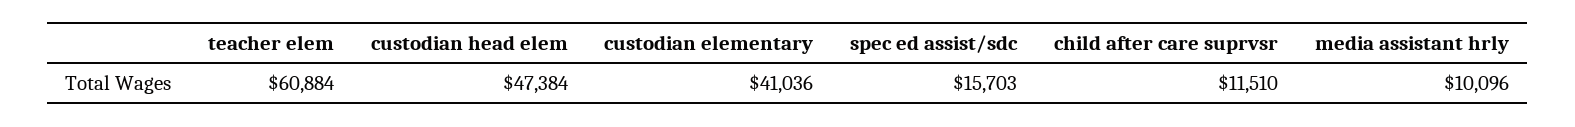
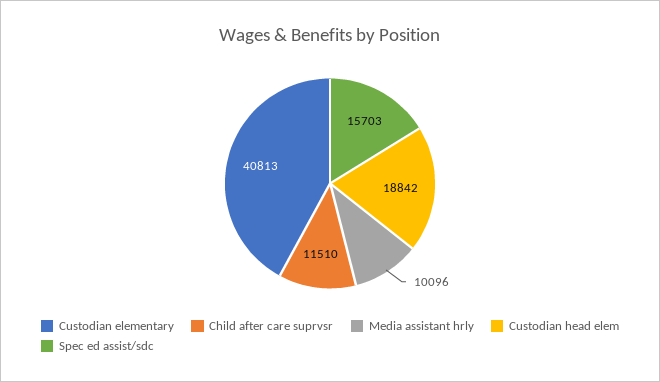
  {
-   "teacher elem": 60884,
-   "custodian head elem": 47384,
+   "custodian head elem": 18842,
-   "custodian elementary": 41036,
+   "custodian elementary": 40813,
    "spec ed assist/sdc": 15703,
    "child after care suprvsr": 11510,
    "media assistant hrly": 10096
  }

